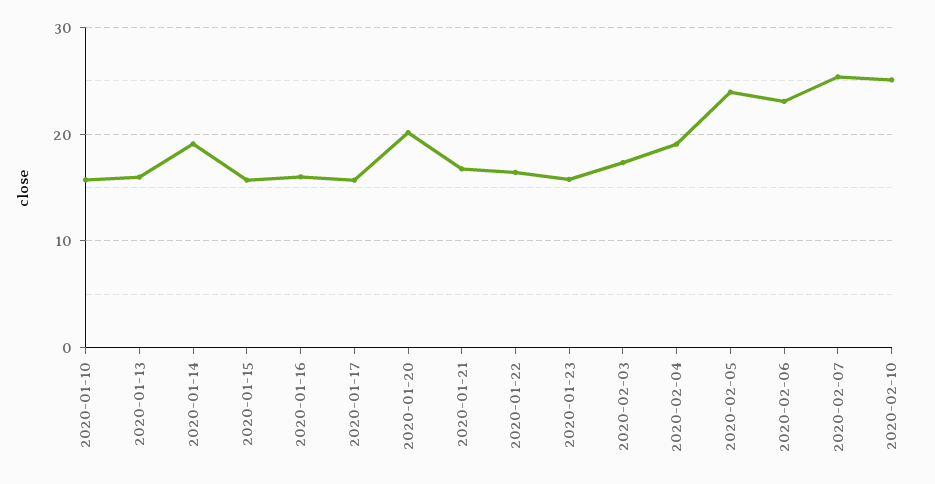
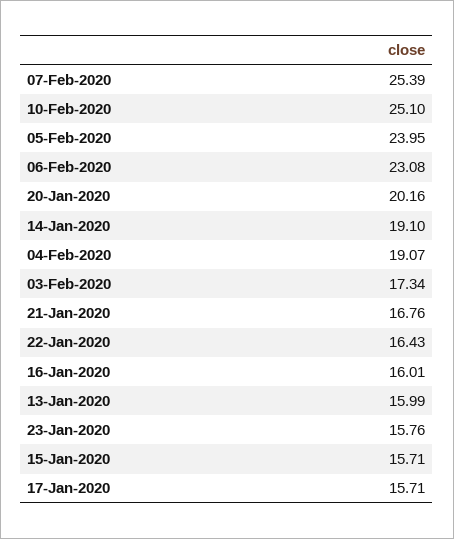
  {
-   "2020-01-10": 16,
    "2020-01-13": 15.99,
    "2020-01-14": 19.1,
    "2020-01-15": 15.71,
    "2020-01-16": 16.01,
    "2020-01-17": 15.71,
    "2020-01-20": 20.16,
    "2020-01-21": 16.76,
    "2020-01-22": 16.43,
    "2020-01-23": 15.76,
    "2020-02-03": 17.34,
    "2020-02-04": 19.07,
    "2020-02-05": 23.95,
    "2020-02-06": 23.08,
    "2020-02-07": 25.39,
    "2020-02-10": 25.1
  }

